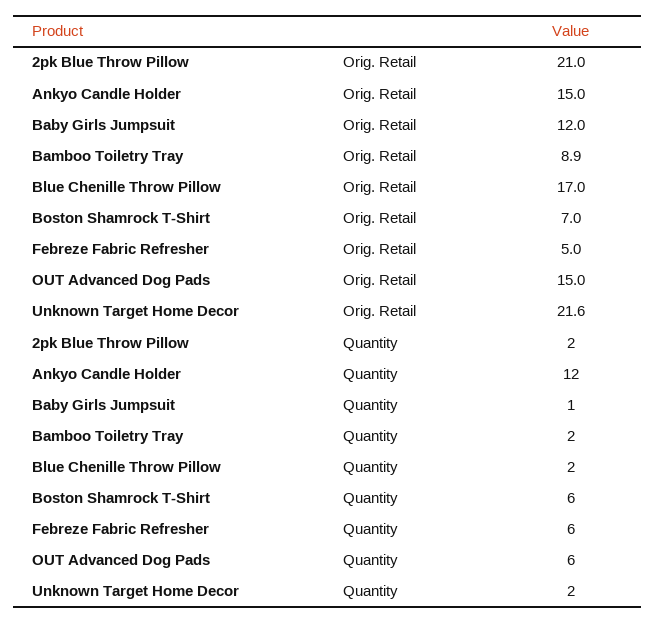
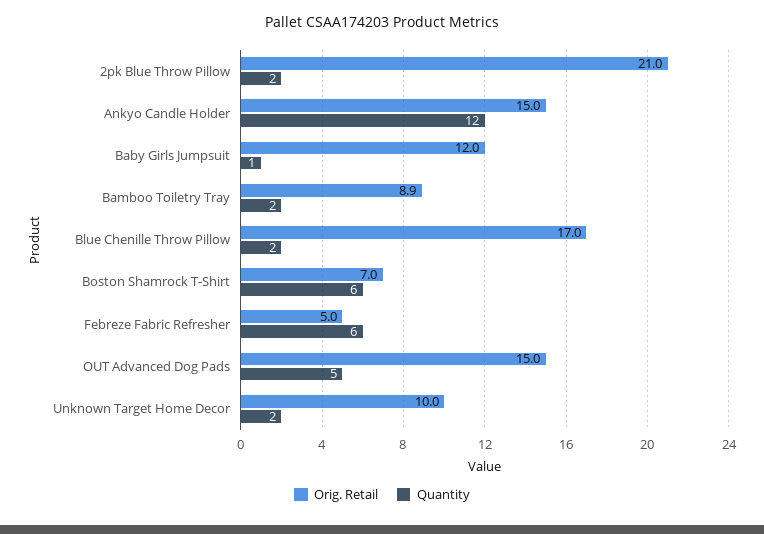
  {
    "Orig. Retail": {
      "2pk Blue Throw Pillow": 21,
      "Ankyo Candle Holder": 15,
      "Baby Girls Jumpsuit": 12,
      "Bamboo Toiletry Tray": 8.9,
      "Blue Chenille Throw Pillow": 17,
      "Boston Shamrock T-Shirt": 7,
      "Febreze Fabric Refresher": 5,
      "OUT Advanced Dog Pads": 15,
-     "Unknown Target Home Decor": 21.6
+     "Unknown Target Home Decor": 10
    },
    "Quantity": {
      "2pk Blue Throw Pillow": 2,
      "Ankyo Candle Holder": 12,
      "Baby Girls Jumpsuit": 1,
      "Bamboo Toiletry Tray": 2,
      "Blue Chenille Throw Pillow": 2,
      "Boston Shamrock T-Shirt": 6,
      "Febreze Fabric Refresher": 6,
-     "OUT Advanced Dog Pads": 6,
+     "OUT Advanced Dog Pads": 5,
      "Unknown Target Home Decor": 2
    }
  }

